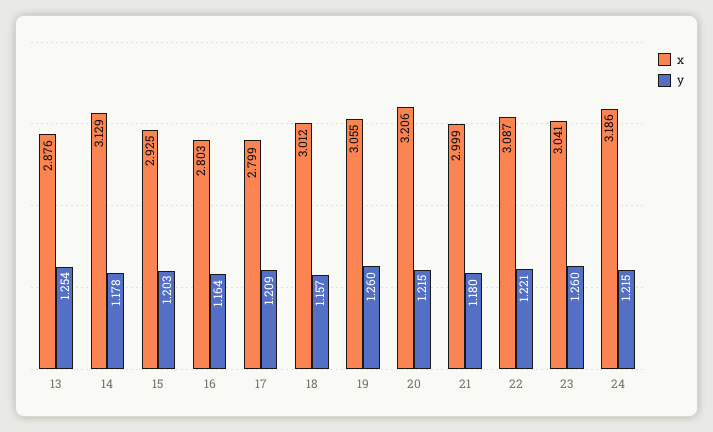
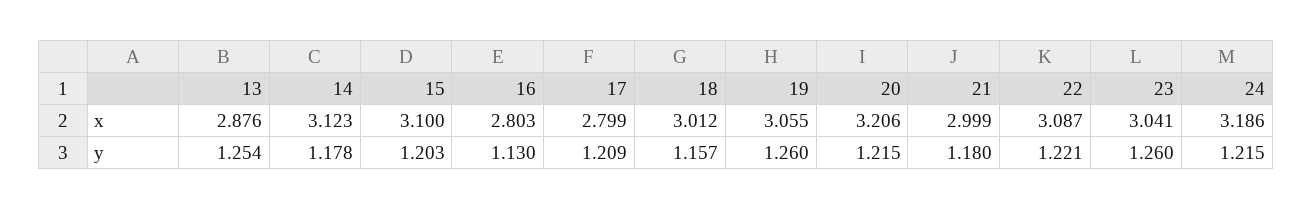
  {
    "x": {
      "13": 2.876,
-     "14": 3.129,
+     "14": 3.123,
-     "15": 2.925,
+     "15": 3.1,
      "16": 2.803,
      "17": 2.799,
      "18": 3.012,
      "19": 3.055,
      "20": 3.206,
      "21": 2.999,
      "22": 3.087,
      "23": 3.041,
      "24": 3.186
    },
    "y": {
      "13": 1.254,
      "14": 1.178,
      "15": 1.203,
-     "16": 1.164,
+     "16": 1.13,
      "17": 1.209,
      "18": 1.157,
      "19": 1.26,
      "20": 1.215,
      "21": 1.18,
      "22": 1.221,
      "23": 1.26,
      "24": 1.215
    }
  }

